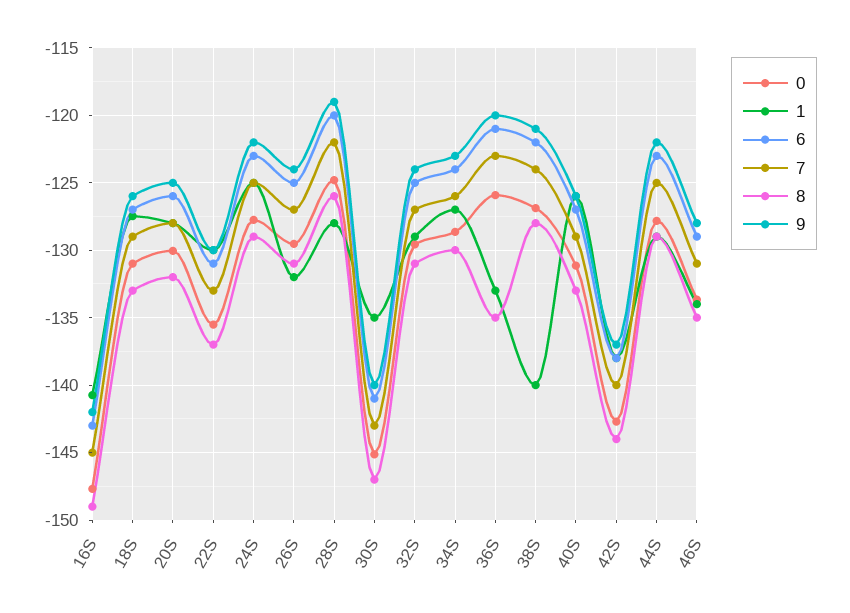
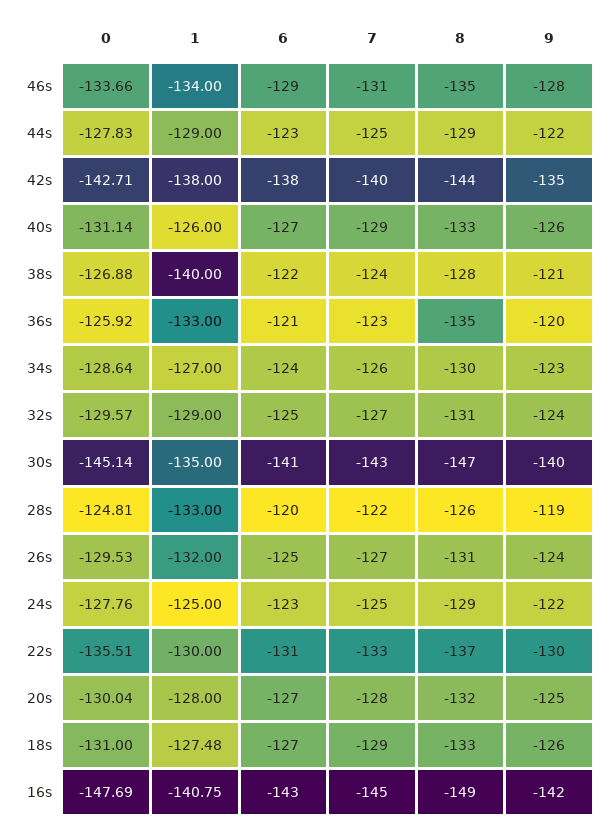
  {
    "0": {
      "16S": -147.69,
      "18S": -131,
      "20S": -130.04,
      "22S": -135.51,
      "24S": -127.76,
      "26S": -129.53,
      "28S": -124.81,
      "30S": -145.14,
      "32S": -129.57,
      "34S": -128.64,
      "36S": -125.92,
      "38S": -126.88,
      "40S": -131.14,
      "42S": -142.71,
      "44S": -127.83,
      "46S": -133.66
    },
    "1": {
      "16S": -140.75,
      "18S": -127.48,
      "20S": -128,
      "22S": -130,
      "24S": -125,
      "26S": -132,
-     "28S": -128,
+     "28S": -133,
      "30S": -135,
      "32S": -129,
      "34S": -127,
      "36S": -133,
      "38S": -140,
      "40S": -126,
      "42S": -138,
      "44S": -129,
      "46S": -134
    },
    "6": {
      "16S": -143,
      "18S": -127,
-     "20S": -126,
+     "20S": -127,
      "22S": -131,
      "24S": -123,
      "26S": -125,
      "28S": -120,
      "30S": -141,
      "32S": -125,
      "34S": -124,
      "36S": -121,
      "38S": -122,
      "40S": -127,
      "42S": -138,
      "44S": -123,
      "46S": -129
    },
    "7": {
      "16S": -145,
      "18S": -129,
      "20S": -128,
      "22S": -133,
      "24S": -125,
      "26S": -127,
      "28S": -122,
      "30S": -143,
      "32S": -127,
      "34S": -126,
      "36S": -123,
      "38S": -124,
      "40S": -129,
      "42S": -140,
      "44S": -125,
      "46S": -131
    },
    "8": {
      "16S": -149,
      "18S": -133,
      "20S": -132,
      "22S": -137,
      "24S": -129,
      "26S": -131,
      "28S": -126,
      "30S": -147,
      "32S": -131,
      "34S": -130,
      "36S": -135,
      "38S": -128,
      "40S": -133,
      "42S": -144,
      "44S": -129,
      "46S": -135
    },
    "9": {
      "16S": -142,
      "18S": -126,
      "20S": -125,
      "22S": -130,
      "24S": -122,
      "26S": -124,
      "28S": -119,
      "30S": -140,
      "32S": -124,
      "34S": -123,
      "36S": -120,
      "38S": -121,
      "40S": -126,
-     "42S": -137,
+     "42S": -135,
      "44S": -122,
      "46S": -128
    }
  }

